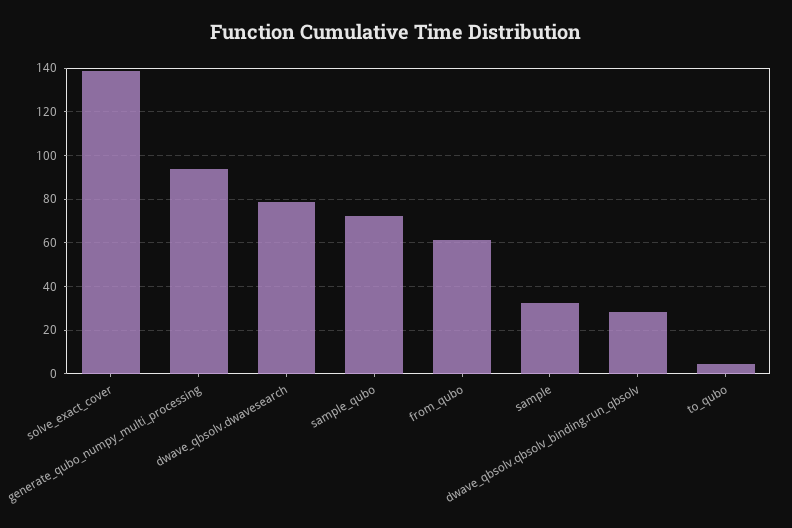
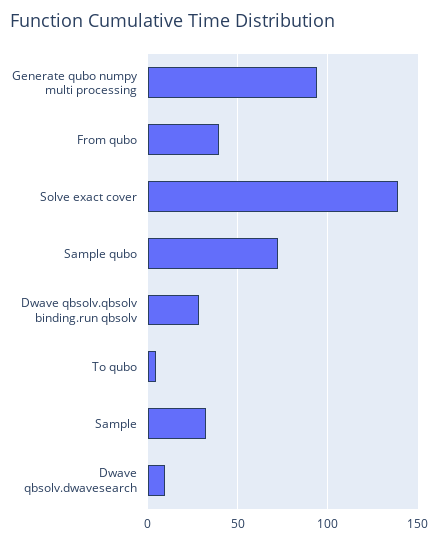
  {
    "solve_exact_cover": 140,
    "generate_qubo_numpy_multi_processing": 95,
-   "dwave_qbsolv.dwavesearch": 80,
+   "dwave_qbsolv.dwavesearch": 10,
    "sample_qubo": 70,
-   "from_qubo": 60,
+   "from_qubo": 40,
    "sample": 35,
    "dwave_qbsolv.qbsolv_binding.run_qbsolv": 30,
    "to_qubo": 5
  }

